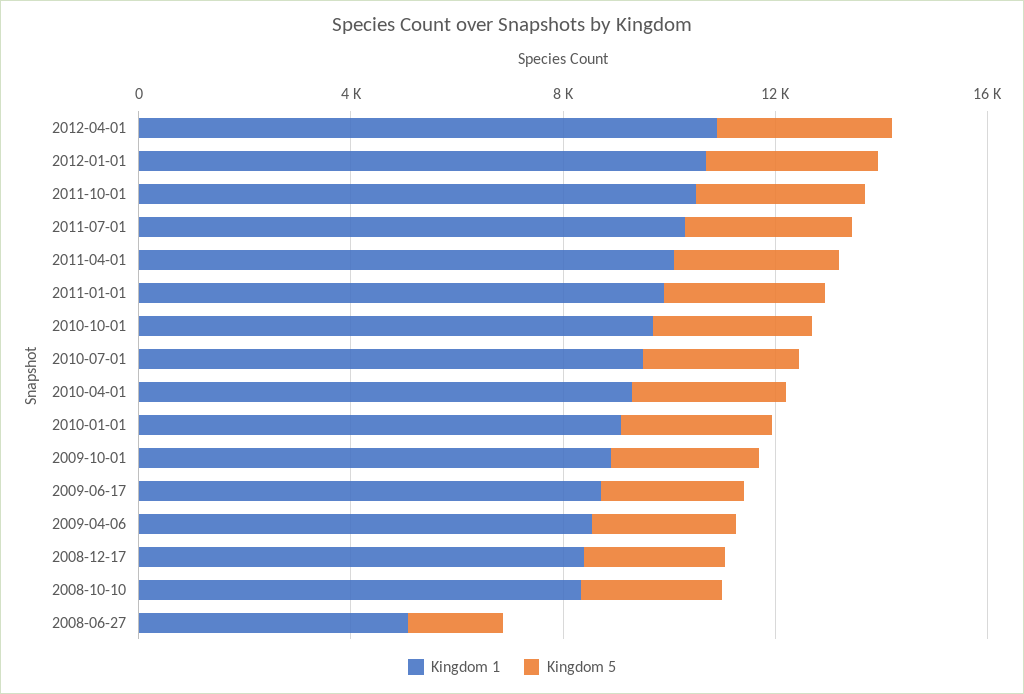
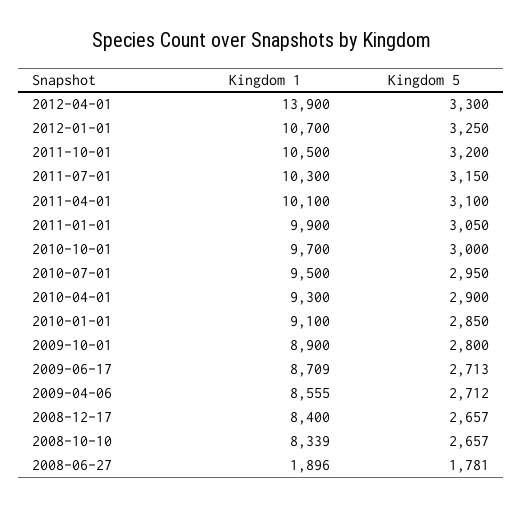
  {
    "Kingdom 1": {
-     "2012-04-01": 11000,
+     "2012-04-01": 13900,
      "2012-01-01": 10700,
      "2011-10-01": 10500,
      "2011-07-01": 10300,
      "2011-04-01": 10100,
      "2011-01-01": 9900,
      "2010-10-01": 9700,
      "2010-07-01": 9500,
      "2010-04-01": 9300,
      "2010-01-01": 9100,
      "2009-10-01": 8900,
      "2009-06-17": 8709,
      "2009-04-06": 8555,
      "2008-12-17": 8400,
      "2008-10-10": 8339,
-     "2008-06-27": 5000
+     "2008-06-27": 1896
    },
    "Kingdom 5": {
      "2012-04-01": 3300,
      "2012-01-01": 3250,
      "2011-10-01": 3200,
      "2011-07-01": 3150,
      "2011-04-01": 3100,
      "2011-01-01": 3050,
      "2010-10-01": 3000,
      "2010-07-01": 2950,
      "2010-04-01": 2900,
      "2010-01-01": 2850,
      "2009-10-01": 2800,
      "2009-06-17": 2713,
      "2009-04-06": 2712,
      "2008-12-17": 2657,
      "2008-10-10": 2657,
      "2008-06-27": 1781
    }
  }

